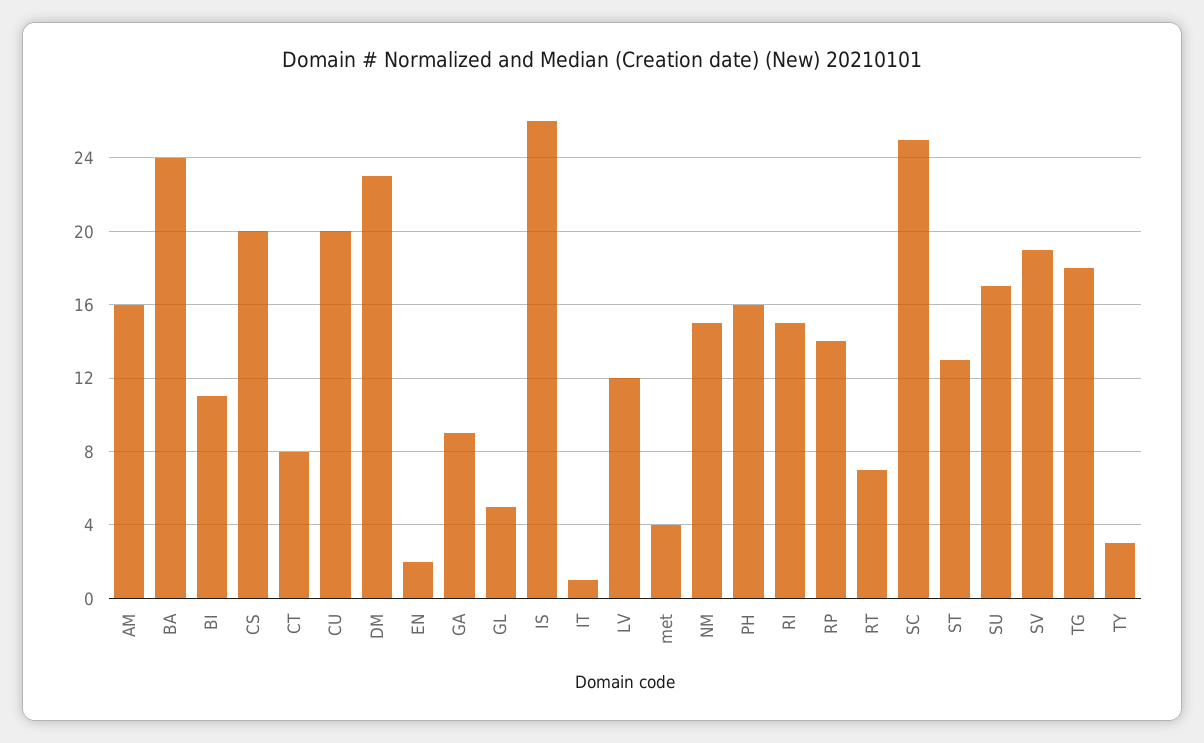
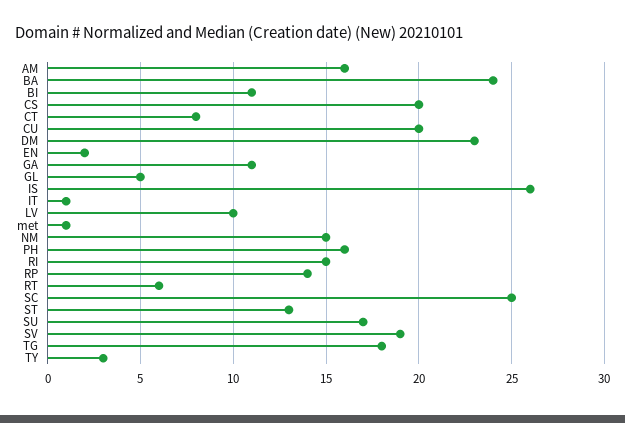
  {
    "AM": 16,
    "BA": 24,
    "BI": 11,
    "CS": 20,
    "CT": 8,
    "CU": 20,
    "DM": 23,
    "EN": 2,
-   "GA": 9,
+   "GA": 11,
    "GL": 5,
    "IS": 26,
    "IT": 1,
-   "LV": 12,
+   "LV": 10,
-   "met": 4,
+   "met": 1,
    "NM": 15,
    "PH": 16,
    "RI": 15,
    "RP": 14,
-   "RT": 7,
+   "RT": 6,
    "SC": 25,
    "ST": 13,
    "SU": 17,
    "SV": 19,
    "TG": 18,
    "TY": 3
  }

